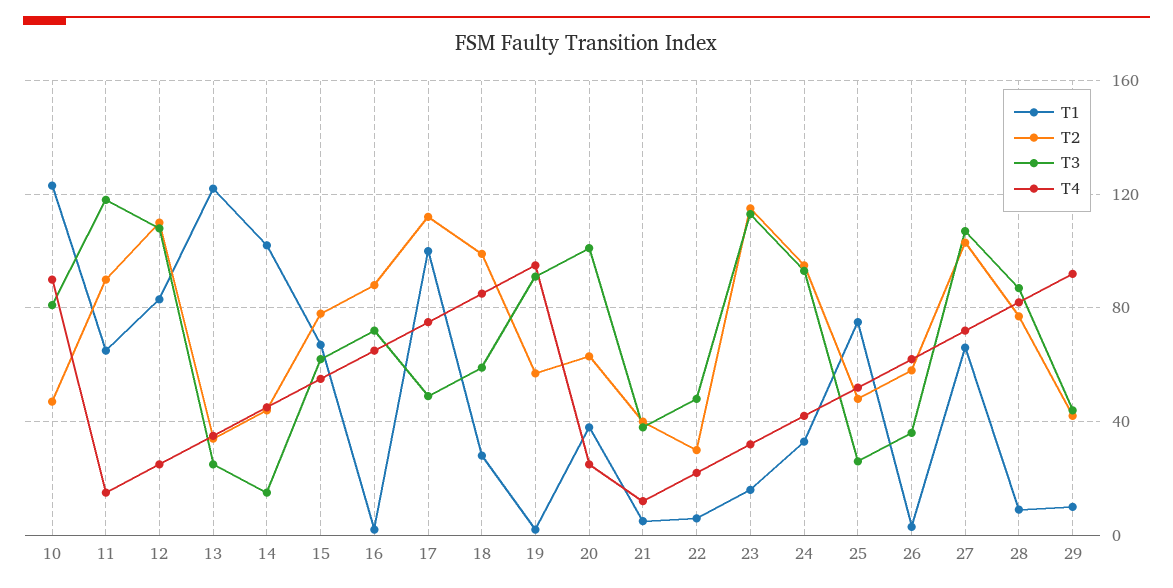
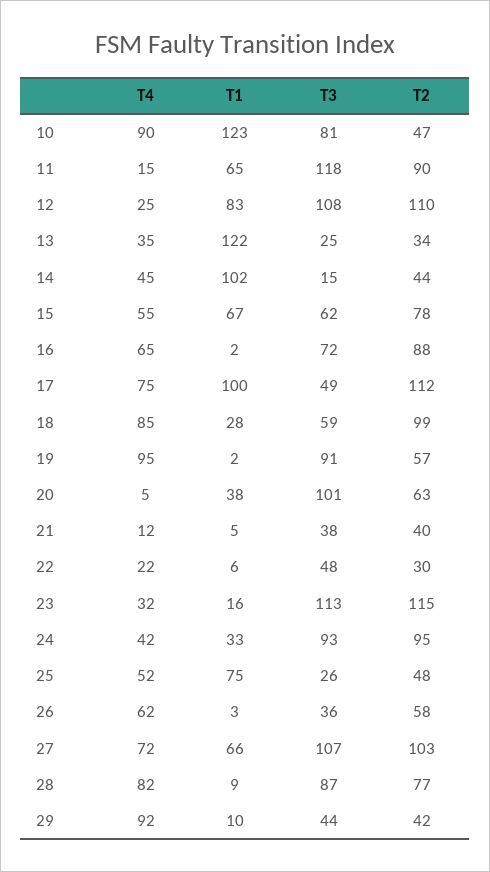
  {
    "T1": {
      "10": 123,
      "11": 65,
      "12": 83,
      "13": 122,
      "14": 102,
      "15": 67,
      "16": 2,
      "17": 100,
      "18": 28,
      "19": 2,
      "20": 38,
      "21": 5,
      "22": 6,
      "23": 16,
      "24": 33,
      "25": 75,
      "26": 3,
      "27": 66,
      "28": 9,
      "29": 10
    },
    "T2": {
      "10": 47,
      "11": 90,
      "12": 110,
      "13": 34,
      "14": 44,
      "15": 78,
      "16": 88,
      "17": 112,
      "18": 99,
      "19": 57,
      "20": 63,
      "21": 40,
      "22": 30,
      "23": 115,
      "24": 95,
      "25": 48,
      "26": 58,
      "27": 103,
      "28": 77,
      "29": 42
    },
    "T3": {
      "10": 81,
      "11": 118,
      "12": 108,
      "13": 25,
      "14": 15,
      "15": 62,
      "16": 72,
      "17": 49,
      "18": 59,
      "19": 91,
      "20": 101,
      "21": 38,
      "22": 48,
      "23": 113,
      "24": 93,
      "25": 26,
      "26": 36,
      "27": 107,
      "28": 87,
      "29": 44
    },
    "T4": {
      "10": 90,
      "11": 15,
      "12": 25,
      "13": 35,
      "14": 45,
      "15": 55,
      "16": 65,
      "17": 75,
      "18": 85,
      "19": 95,
-     "20": 25,
+     "20": 5,
      "21": 12,
      "22": 22,
      "23": 32,
      "24": 42,
      "25": 52,
      "26": 62,
      "27": 72,
      "28": 82,
      "29": 92
    }
  }

